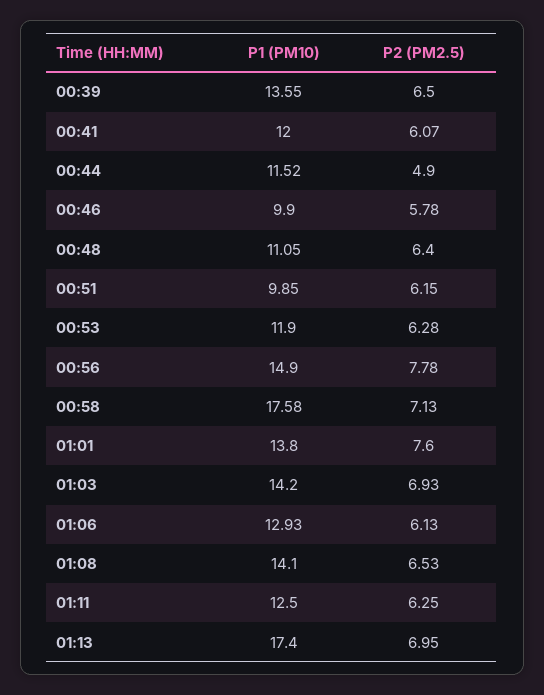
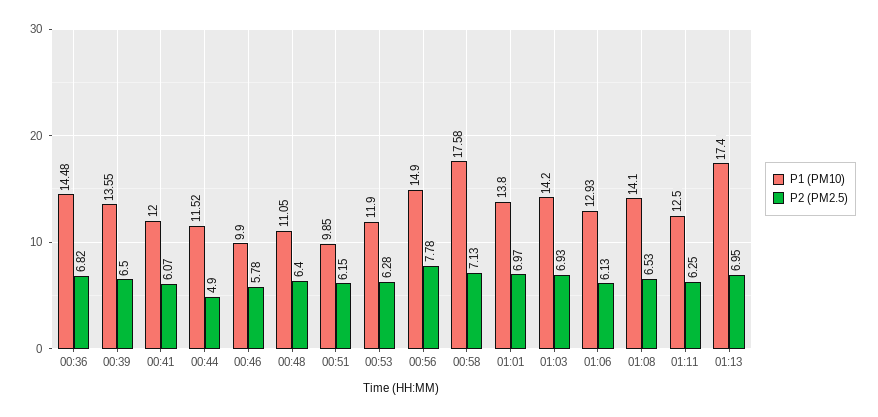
  {
    "P1 (PM10)": {
      "00:39": 13.55,
      "00:41": 12,
      "00:44": 11.52,
      "00:46": 9.9,
      "00:48": 11.05,
      "00:51": 9.85,
      "00:53": 11.9,
      "00:56": 14.9,
      "00:58": 17.58,
      "01:01": 13.8,
      "01:03": 14.2,
      "01:06": 12.93,
      "01:08": 14.1,
      "01:11": 12.5,
-     "01:13": 17.4
+     "01:13": 17.4,
+     "00:36": 14.48
    },
    "P2 (PM2.5)": {
      "00:39": 6.5,
      "00:41": 6.07,
      "00:44": 4.9,
      "00:46": 5.78,
      "00:48": 6.4,
      "00:51": 6.15,
      "00:53": 6.28,
      "00:56": 7.78,
      "00:58": 7.13,
-     "01:01": 7.6,
+     "01:01": 6.97,
      "01:03": 6.93,
      "01:06": 6.13,
      "01:08": 6.53,
      "01:11": 6.25,
-     "01:13": 6.95
+     "01:13": 6.95,
+     "00:36": 6.82
    }
  }

